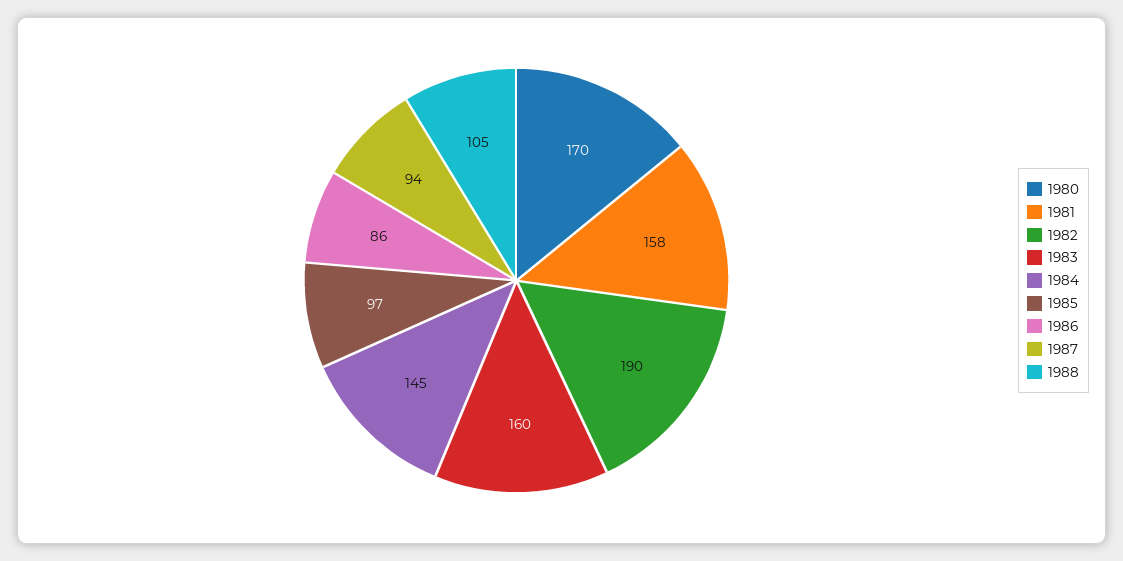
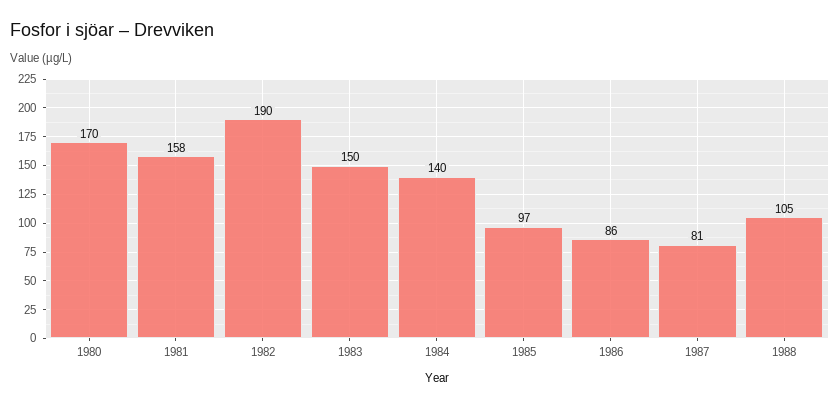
  {
    "1980": 170,
    "1981": 158,
    "1982": 190,
-   "1983": 160,
+   "1983": 150,
-   "1984": 145,
+   "1984": 140,
    "1985": 97,
    "1986": 86,
-   "1987": 94,
+   "1987": 81,
    "1988": 105
  }

